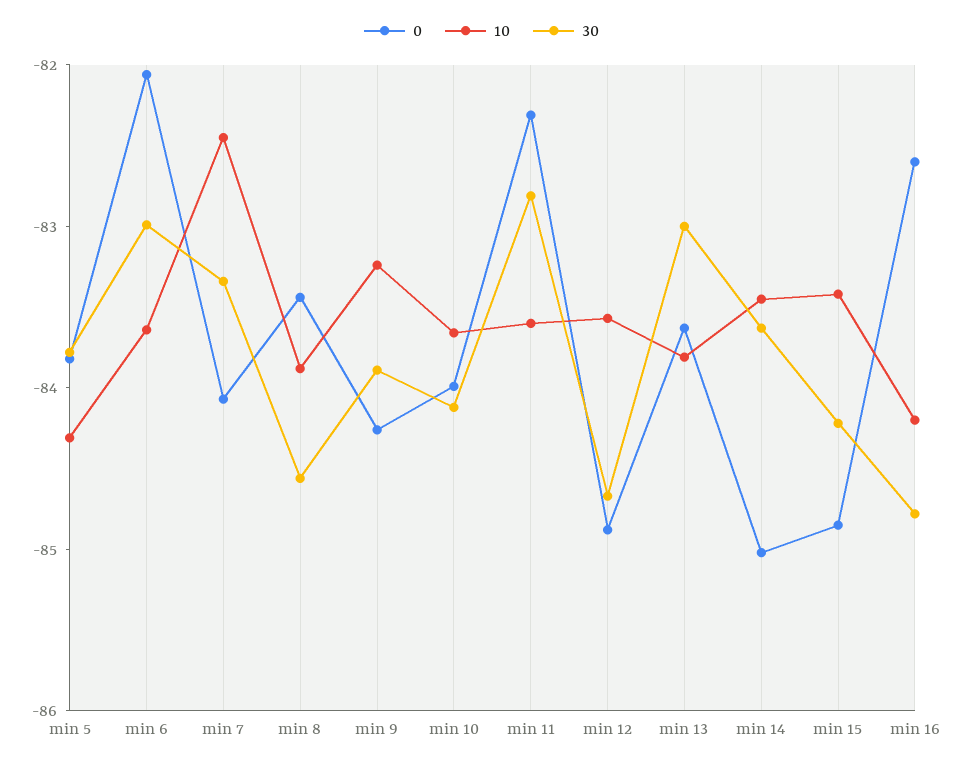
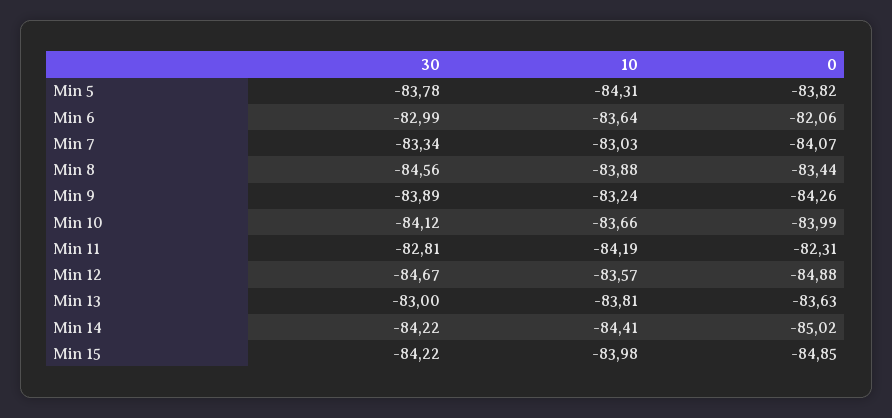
  {
    "0": {
      "min 5": -83.82,
      "min 6": -82.06,
      "min 7": -84.07,
      "min 8": -83.44,
      "min 9": -84.26,
      "min 10": -83.99,
      "min 11": -82.31,
      "min 12": -84.88,
      "min 13": -83.63,
      "min 14": -85.02,
-     "min 15": -84.85,
+     "min 15": -84.85
-     "min 16": -82.6
    },
    "10": {
      "min 5": -84.31,
      "min 6": -83.64,
-     "min 7": -82.4,
+     "min 7": -83.03,
      "min 8": -83.88,
      "min 9": -83.24,
      "min 10": -83.66,
-     "min 11": -83.6,
+     "min 11": -84.19,
      "min 12": -83.57,
      "min 13": -83.81,
-     "min 14": -83.4,
+     "min 14": -84.41,
-     "min 15": -83.4,
+     "min 15": -83.98
-     "min 16": -84.2
    },
    "30": {
      "min 5": -83.78,
      "min 6": -82.99,
      "min 7": -83.34,
      "min 8": -84.56,
      "min 9": -83.89,
      "min 10": -84.12,
      "min 11": -82.81,
      "min 12": -84.67,
      "min 13": -83,
-     "min 14": -83.6,
+     "min 14": -84.22,
-     "min 15": -84.22,
+     "min 15": -84.22
-     "min 16": -84.8
    }
  }

